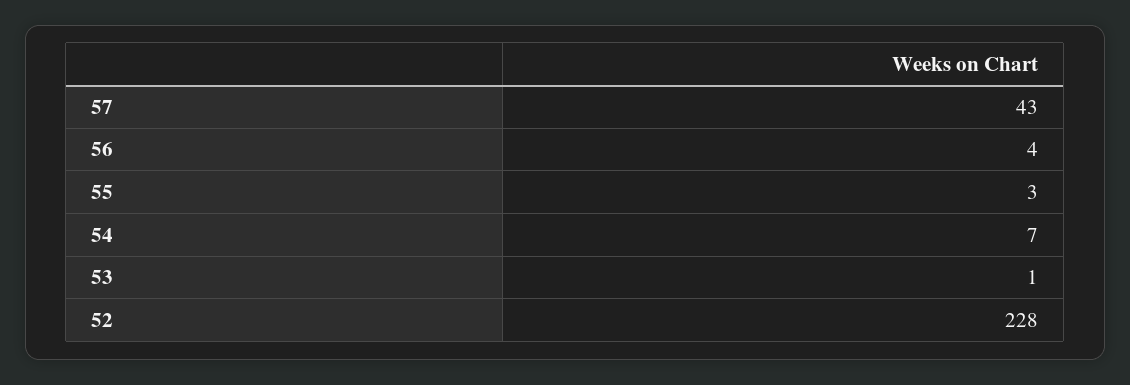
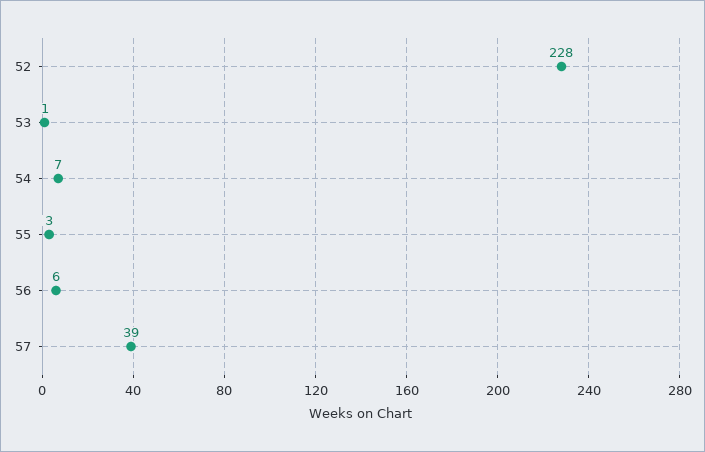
  {
-   "57": 43,
+   "57": 39,
-   "56": 4,
+   "56": 6,
    "55": 3,
    "54": 7,
    "53": 1,
    "52": 228
  }

